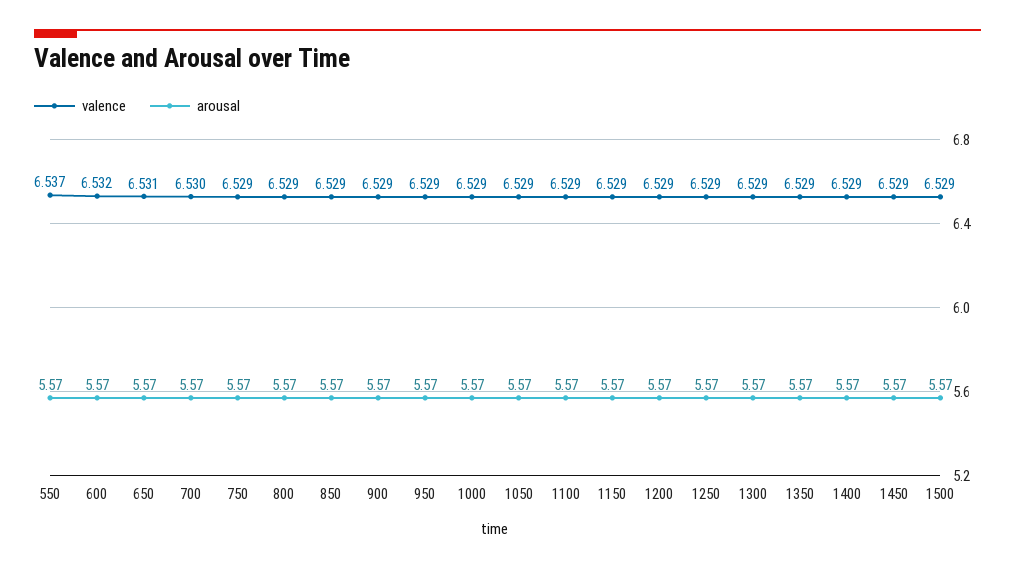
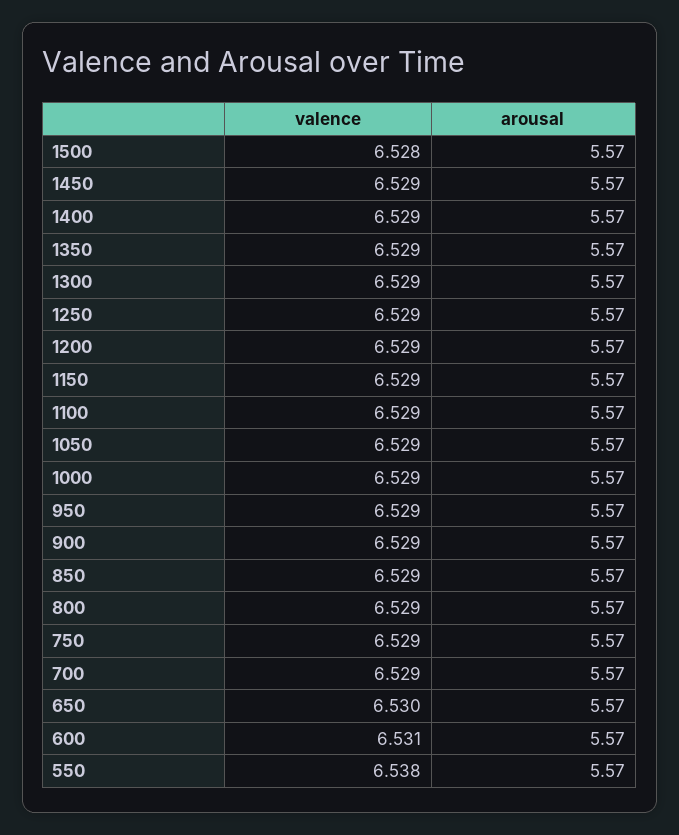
  {
    "valence": {
-     "550": 6.537,
+     "550": 6.538,
-     "600": 6.532,
+     "600": 6.531,
-     "650": 6.531,
+     "650": 6.53,
-     "700": 6.53,
+     "700": 6.529,
      "750": 6.529,
      "800": 6.529,
      "850": 6.529,
      "900": 6.529,
      "950": 6.529,
      "1000": 6.529,
      "1050": 6.529,
      "1100": 6.529,
      "1150": 6.529,
      "1200": 6.529,
      "1250": 6.529,
      "1300": 6.529,
      "1350": 6.529,
      "1400": 6.529,
      "1450": 6.529,
-     "1500": 6.529
+     "1500": 6.528
    },
    "arousal": {
      "550": 5.57,
      "600": 5.57,
      "650": 5.57,
      "700": 5.57,
      "750": 5.57,
      "800": 5.57,
      "850": 5.57,
      "900": 5.57,
      "950": 5.57,
      "1000": 5.57,
      "1050": 5.57,
      "1100": 5.57,
      "1150": 5.57,
      "1200": 5.57,
      "1250": 5.57,
      "1300": 5.57,
      "1350": 5.57,
      "1400": 5.57,
      "1450": 5.57,
      "1500": 5.57
    }
  }

